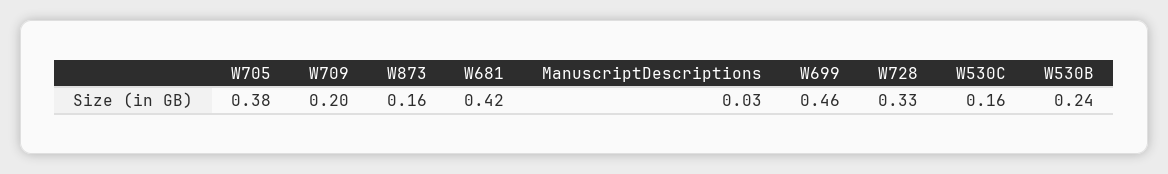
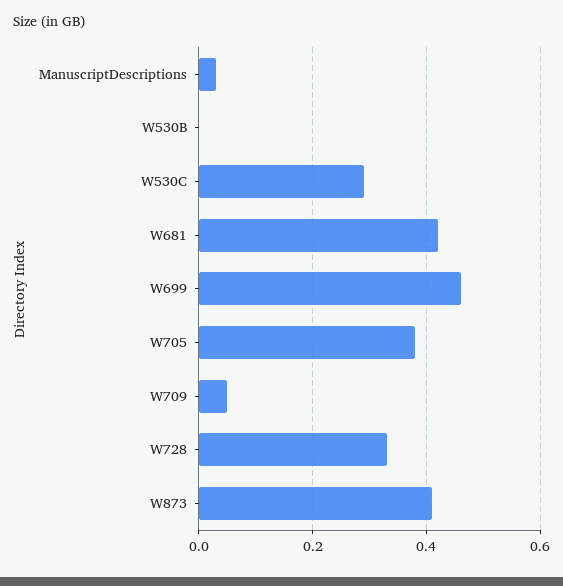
  {
    "W705": 0.38,
-   "W709": 0.2,
+   "W709": 0.05,
-   "W873": 0.16,
+   "W873": 0.4,
    "W681": 0.42,
    "ManuscriptDescriptions": 0.03,
    "W699": 0.46,
    "W728": 0.33,
-   "W530C": 0.16,
+   "W530C": 0.3,
-   "W530B": 0.24
+   "W530B": 0
  }

